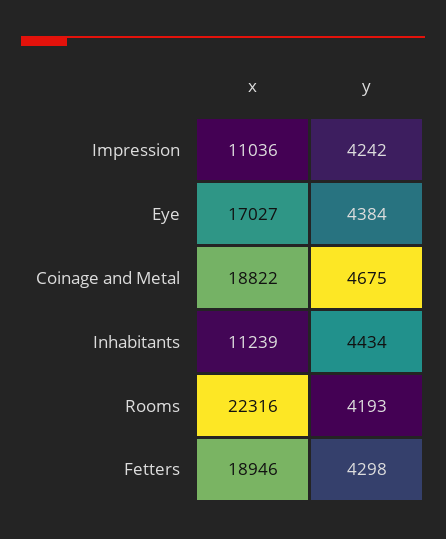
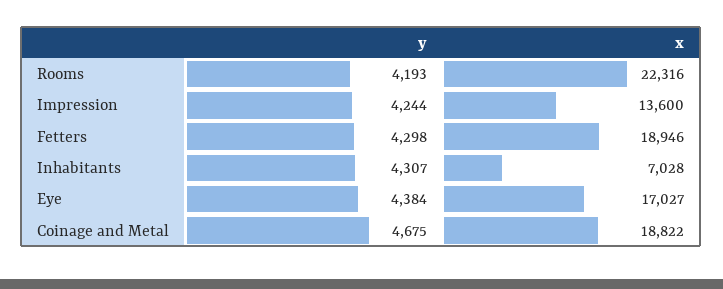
  {
    "x": {
-     "Impression": 11036,
+     "Impression": 13600,
      "Eye": 17027,
      "Coinage and Metal": 18822,
-     "Inhabitants": 11239,
+     "Inhabitants": 7028,
      "Rooms": 22316,
      "Fetters": 18946
    },
    "y": {
-     "Impression": 4242,
+     "Impression": 4244,
      "Eye": 4384,
      "Coinage and Metal": 4675,
-     "Inhabitants": 4434,
+     "Inhabitants": 4307,
      "Rooms": 4193,
      "Fetters": 4298
    }
  }

